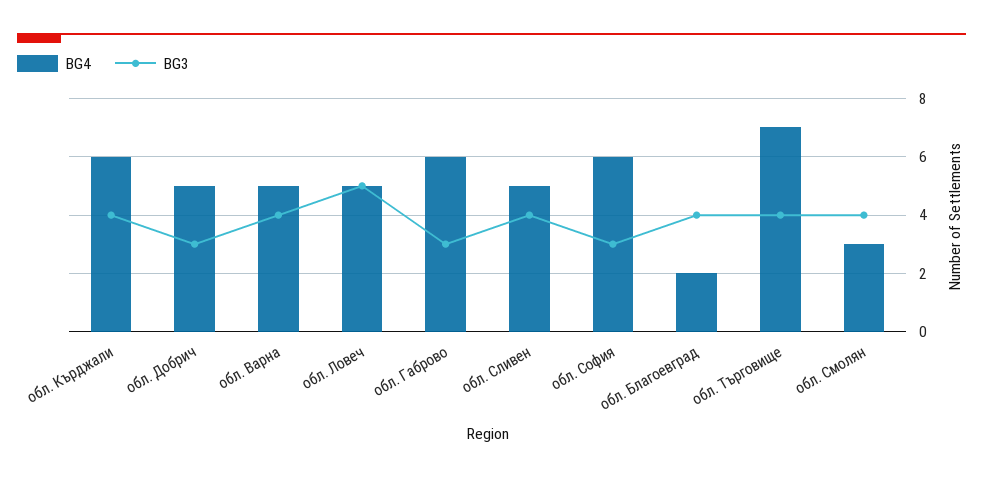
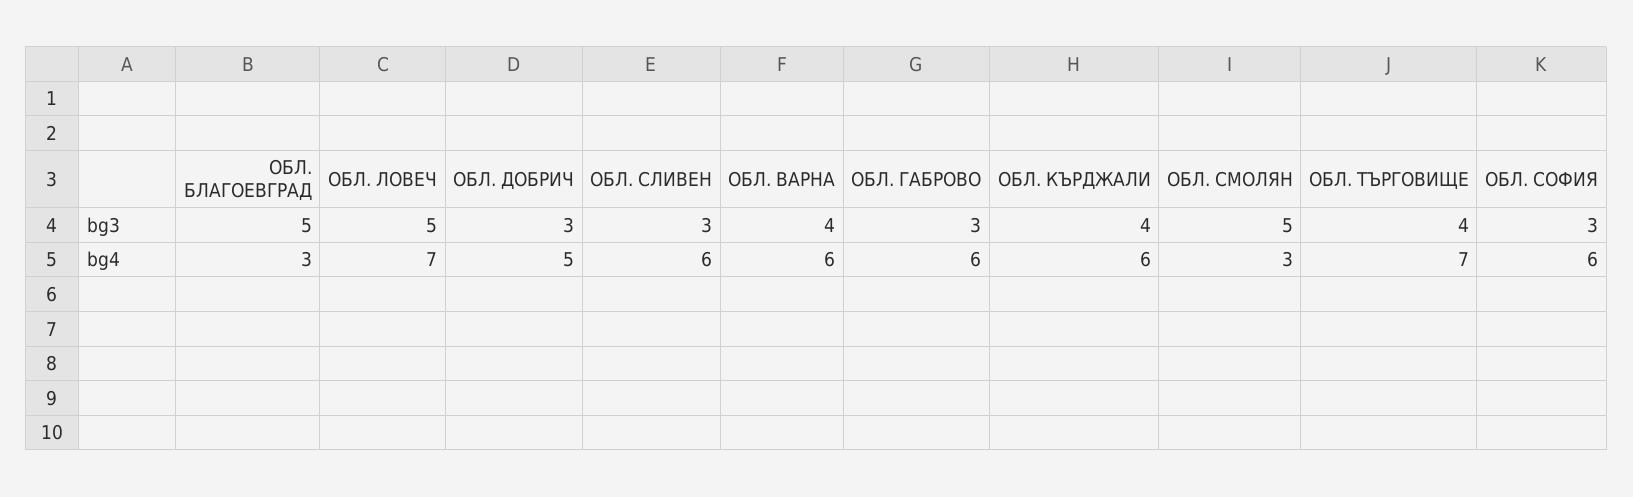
  {
    "BG4": {
      "обл. Кърджали": 6,
      "обл. Добрич": 5,
-     "обл. Варна": 5,
+     "обл. Варна": 6,
-     "обл. Ловеч": 5,
+     "обл. Ловеч": 7,
      "обл. Габрово": 6,
-     "обл. Сливен": 5,
+     "обл. Сливен": 6,
      "обл. София": 6,
-     "обл. Благоевград": 2,
+     "обл. Благоевград": 3,
      "обл. Търговище": 7,
      "обл. Смолян": 3
    },
    "BG3": {
      "обл. Кърджали": 4,
      "обл. Добрич": 3,
      "обл. Варна": 4,
      "обл. Ловеч": 5,
      "обл. Габрово": 3,
-     "обл. Сливен": 4,
+     "обл. Сливен": 3,
      "обл. София": 3,
-     "обл. Благоевград": 4,
+     "обл. Благоевград": 5,
      "обл. Търговище": 4,
-     "обл. Смолян": 4
+     "обл. Смолян": 5
    }
  }

